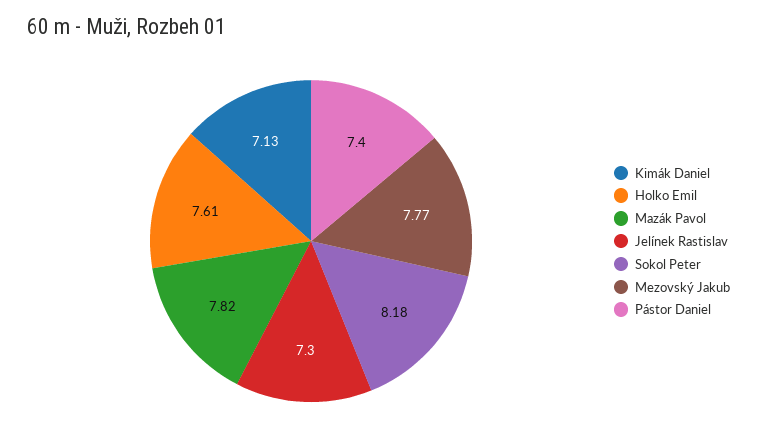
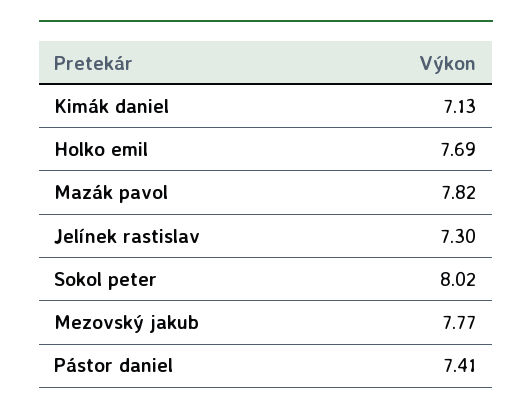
  {
    "Kimák Daniel": 7.13,
-   "Holko Emil": 7.61,
+   "Holko Emil": 7.69,
    "Mazák Pavol": 7.82,
    "Jelínek Rastislav": 7.3,
-   "Sokol Peter": 8.18,
+   "Sokol Peter": 8.02,
    "Mezovský Jakub": 7.77,
-   "Pástor Daniel": 7.4
+   "Pástor Daniel": 7.41
  }

